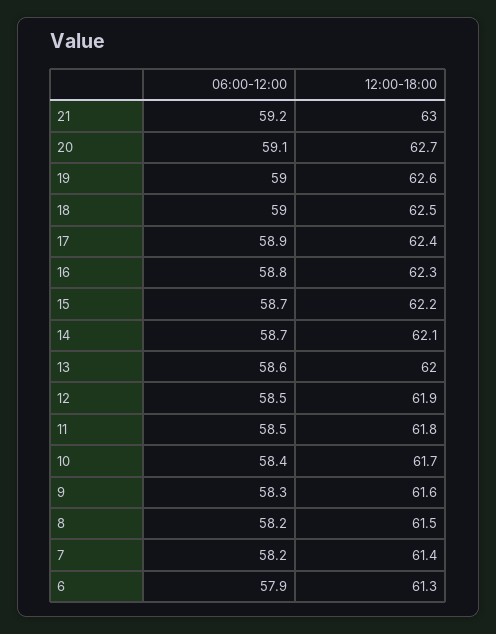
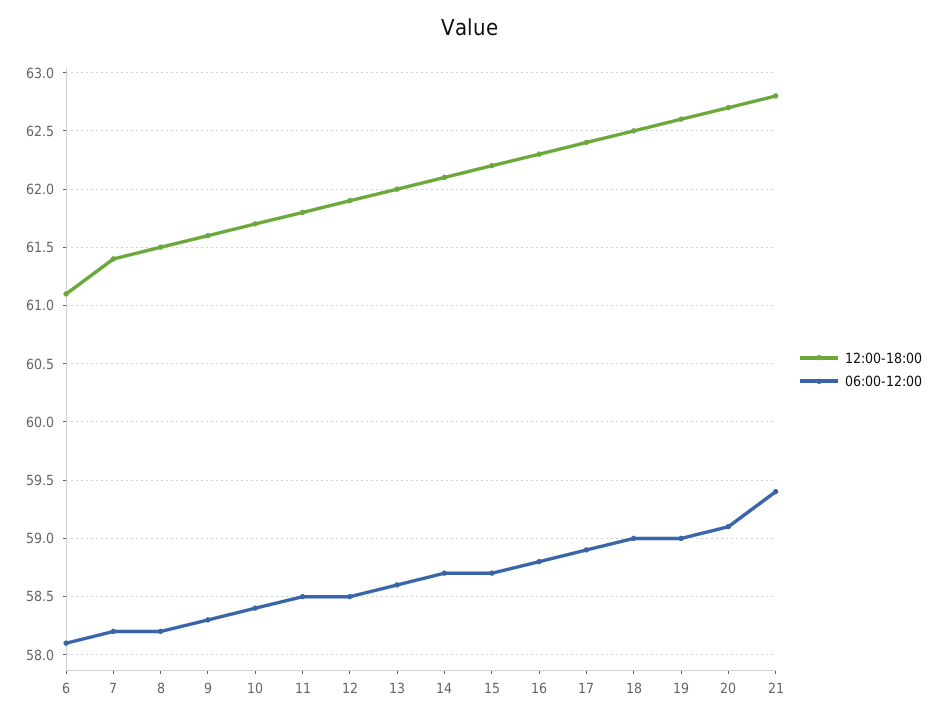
  {
    "06:00-12:00": {
-     "21": 59.2,
+     "21": 59.4,
      "20": 59.1,
      "19": 59,
      "18": 59,
      "17": 58.9,
      "16": 58.8,
      "15": 58.7,
      "14": 58.7,
      "13": 58.6,
      "12": 58.5,
      "11": 58.5,
      "10": 58.4,
      "9": 58.3,
      "8": 58.2,
      "7": 58.2,
-     "6": 57.9
+     "6": 58.1
    },
    "12:00-18:00": {
-     "21": 63,
+     "21": 62.8,
      "20": 62.7,
      "19": 62.6,
      "18": 62.5,
      "17": 62.4,
      "16": 62.3,
      "15": 62.2,
      "14": 62.1,
      "13": 62,
      "12": 61.9,
      "11": 61.8,
      "10": 61.7,
      "9": 61.6,
      "8": 61.5,
      "7": 61.4,
-     "6": 61.3
+     "6": 61.1
    }
  }

